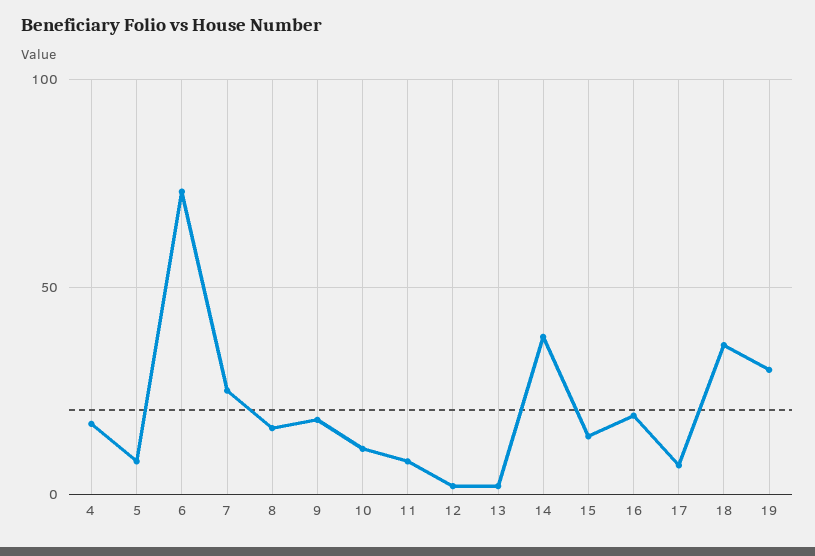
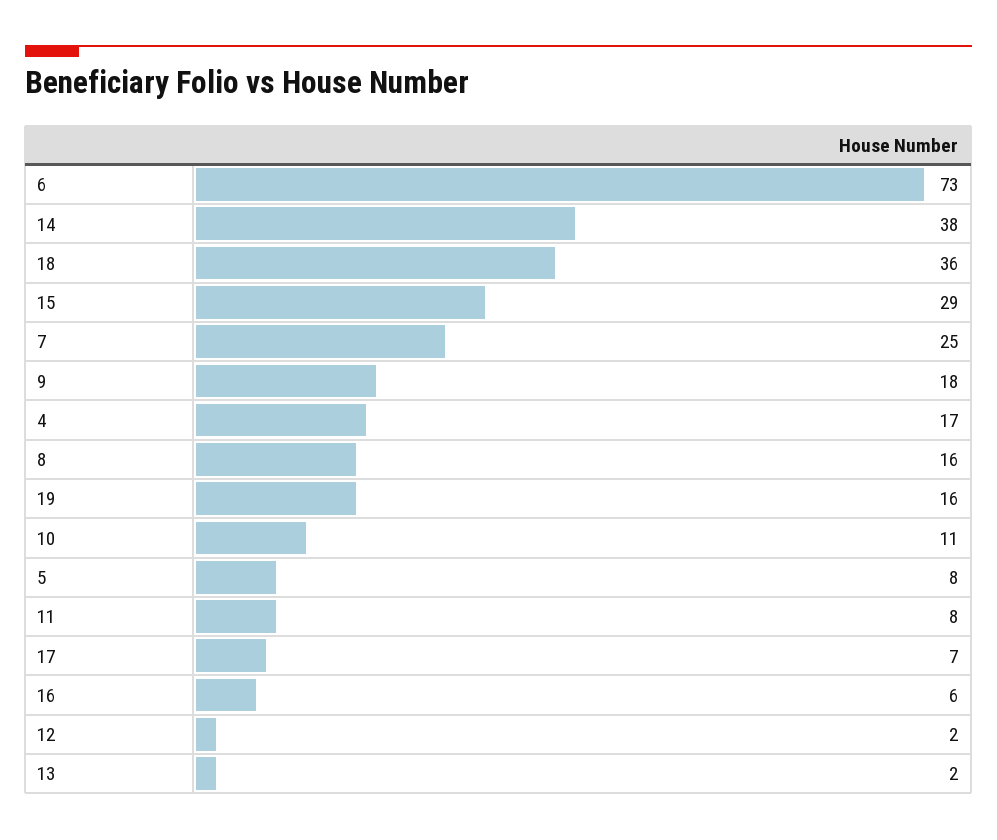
  {
    "4": 17,
    "5": 8,
    "6": 73,
    "7": 25,
    "8": 16,
    "9": 18,
    "10": 11,
    "11": 8,
    "12": 2,
    "13": 2,
    "14": 38,
-   "15": 15,
+   "15": 29,
-   "16": 20,
+   "16": 6,
    "17": 7,
    "18": 36,
-   "19": 30
+   "19": 16
  }

